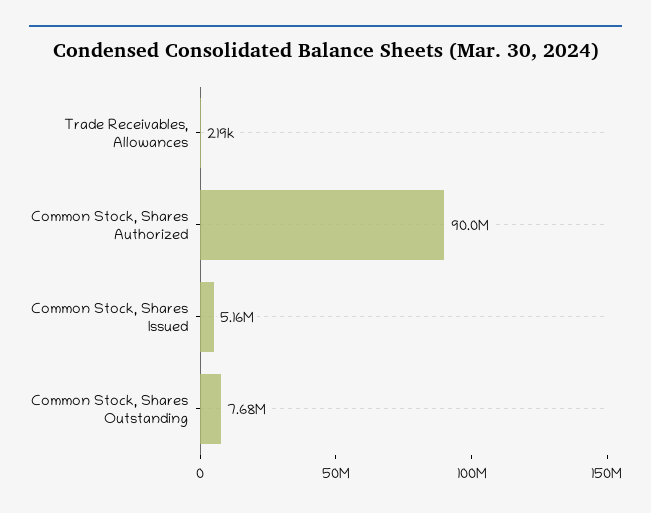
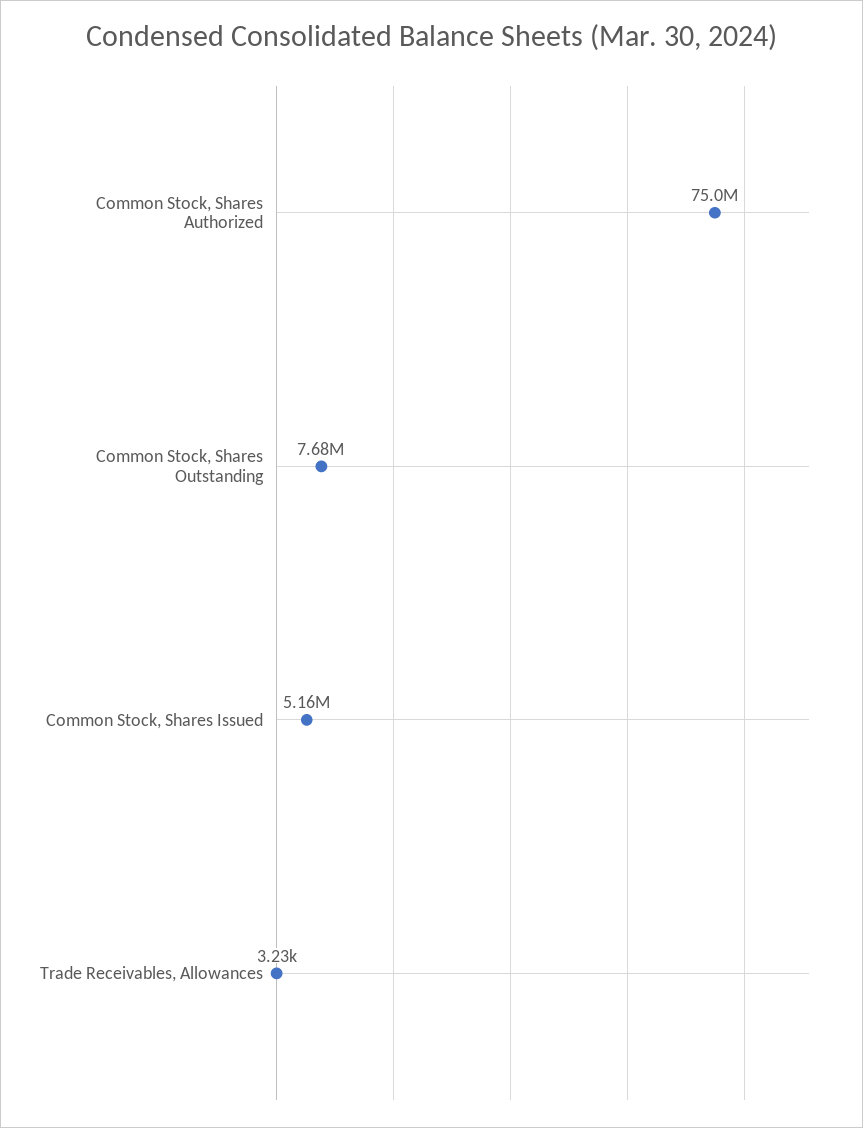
  {
-   "Trade Receivables, Allowances": 219000,
+   "Trade Receivables, Allowances": 3230,
-   "Common Stock, Shares Authorized": 90000000,
+   "Common Stock, Shares Authorized": 75000000,
    "Common Stock, Shares Issued": 5160000,
    "Common Stock, Shares Outstanding": 7680000
  }

